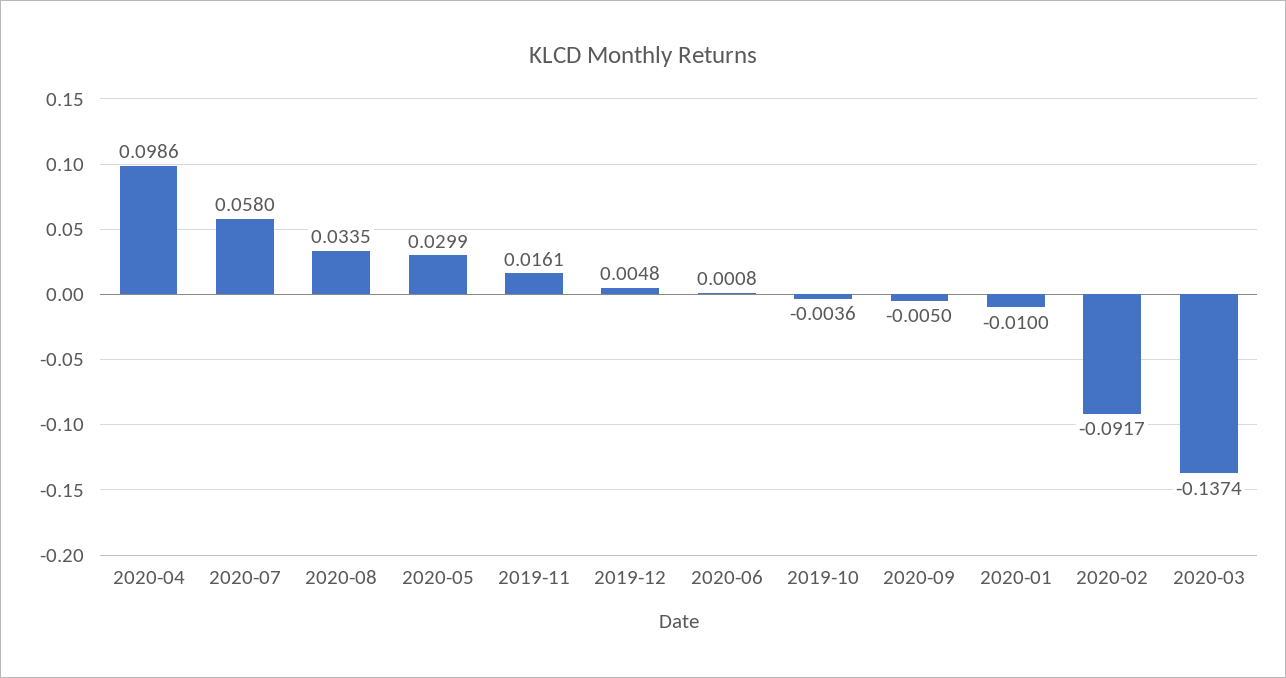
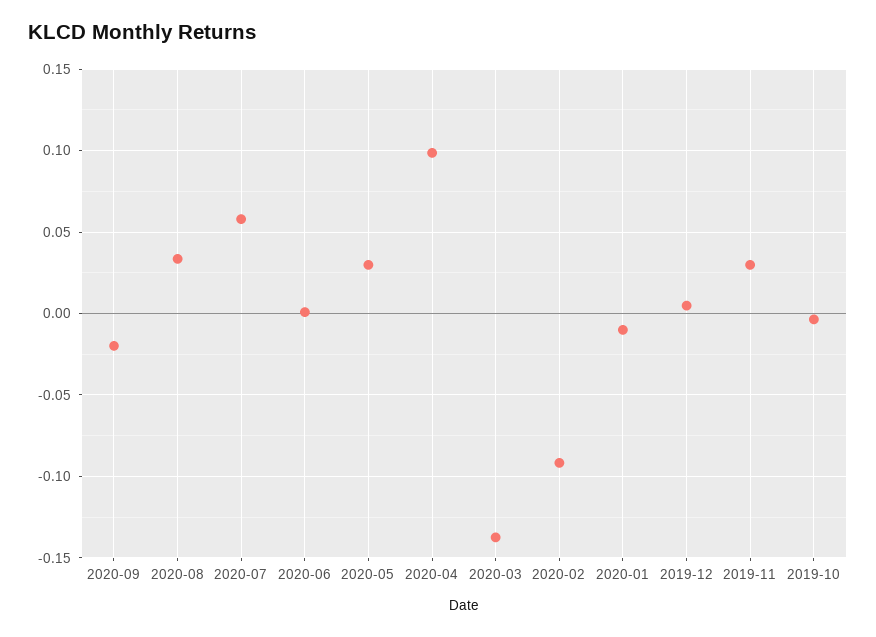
  {
    "2020-04": 0.0986,
    "2020-07": 0.058,
    "2020-08": 0.0335,
    "2020-05": 0.0299,
-   "2019-11": 0.0161,
+   "2019-11": 0.03,
    "2019-12": 0.0048,
    "2020-06": 0.0008,
    "2019-10": -0.0036,
-   "2020-09": -0.005,
+   "2020-09": -0.02,
    "2020-01": -0.01,
    "2020-02": -0.0917,
    "2020-03": -0.1374
  }

